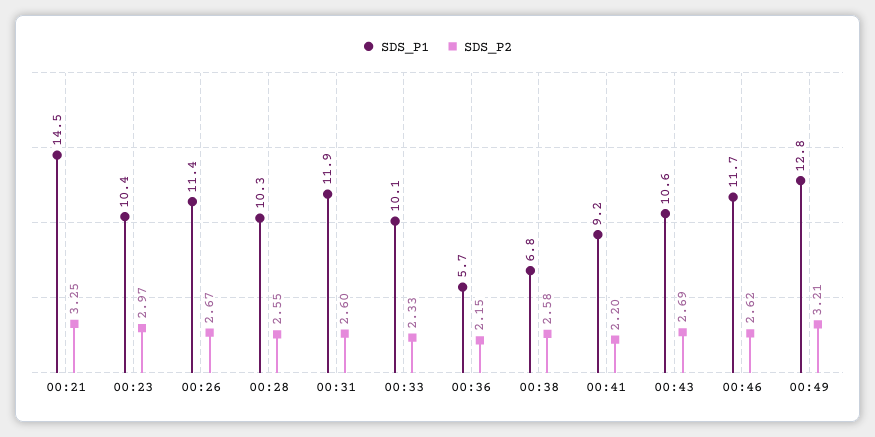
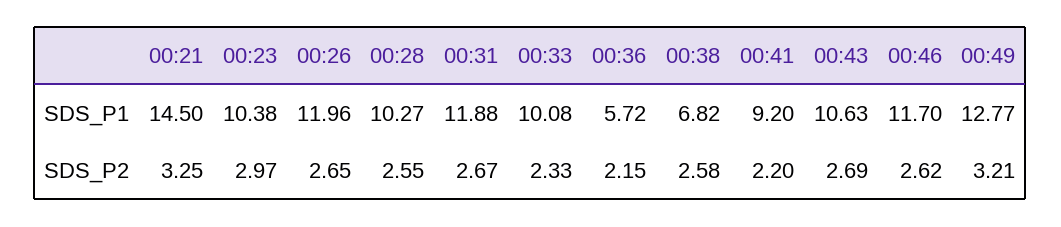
  {
    "SDS_P1": {
      "00:21": 14.5,
      "00:23": 10.38,
-     "00:26": 11.4,
+     "00:26": 11.96,
      "00:28": 10.27,
      "00:31": 11.88,
      "00:33": 10.08,
      "00:36": 5.72,
      "00:38": 6.82,
      "00:41": 9.2,
      "00:43": 10.63,
      "00:46": 11.7,
      "00:49": 12.77
    },
    "SDS_P2": {
      "00:21": 3.25,
      "00:23": 2.97,
-     "00:26": 2.67,
+     "00:26": 2.65,
      "00:28": 2.55,
-     "00:31": 2.6,
+     "00:31": 2.67,
      "00:33": 2.33,
      "00:36": 2.15,
      "00:38": 2.58,
      "00:41": 2.2,
      "00:43": 2.69,
      "00:46": 2.62,
      "00:49": 3.21
    }
  }

